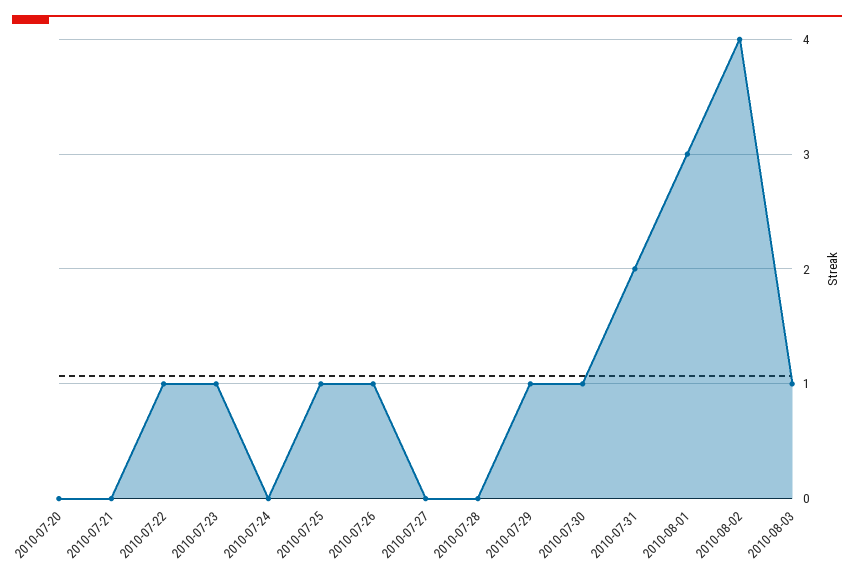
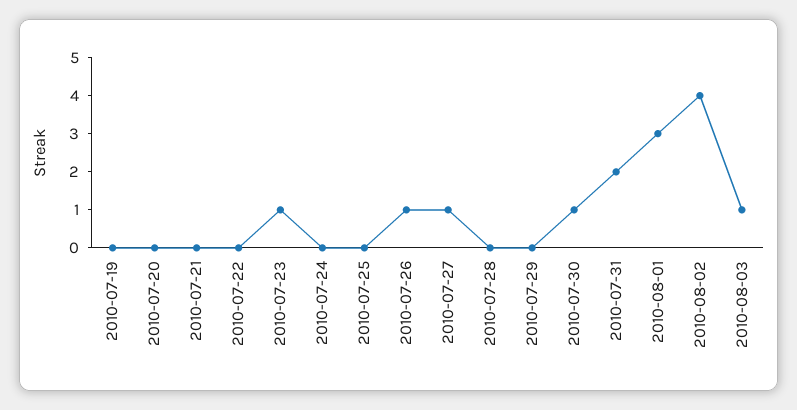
  {
    "2010-07-20": 0,
    "2010-07-21": 0,
-   "2010-07-22": 1,
+   "2010-07-22": 0,
    "2010-07-23": 1,
    "2010-07-24": 0,
-   "2010-07-25": 1,
+   "2010-07-25": 0,
    "2010-07-26": 1,
-   "2010-07-27": 0,
+   "2010-07-27": 1,
    "2010-07-28": 0,
-   "2010-07-29": 1,
+   "2010-07-29": 0,
    "2010-07-30": 1,
    "2010-07-31": 2,
    "2010-08-01": 3,
    "2010-08-02": 4,
-   "2010-08-03": 1
+   "2010-08-03": 1,
+   "2010-07-19": 0
  }

